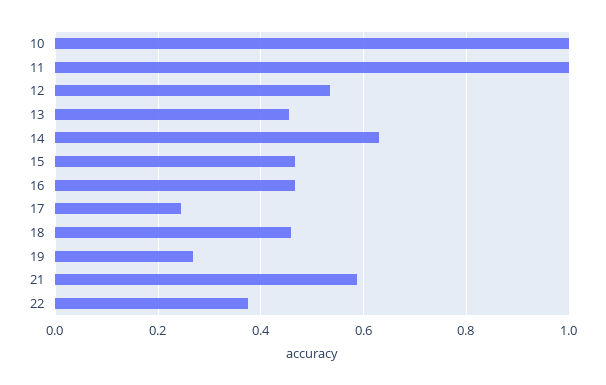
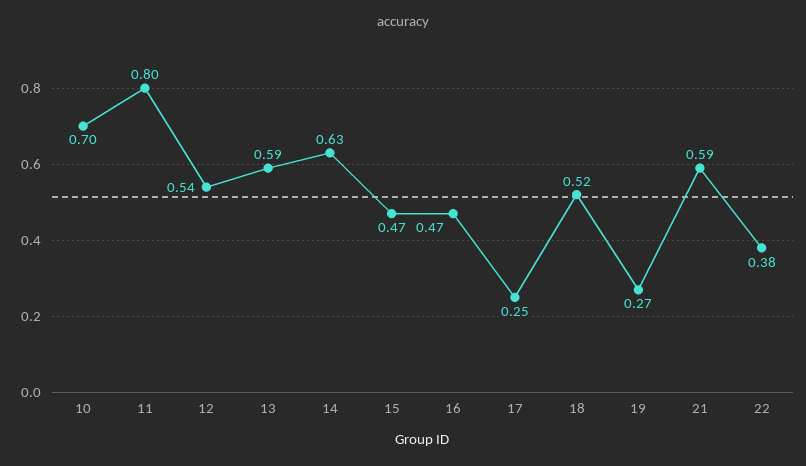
  {
-   "10": 1,
+   "10": 0.7,
-   "11": 1,
+   "11": 0.8,
    "12": 0.54,
-   "13": 0.46,
+   "13": 0.59,
    "14": 0.63,
    "15": 0.47,
    "16": 0.47,
    "17": 0.25,
-   "18": 0.46,
+   "18": 0.52,
    "19": 0.27,
    "21": 0.59,
    "22": 0.38
  }

